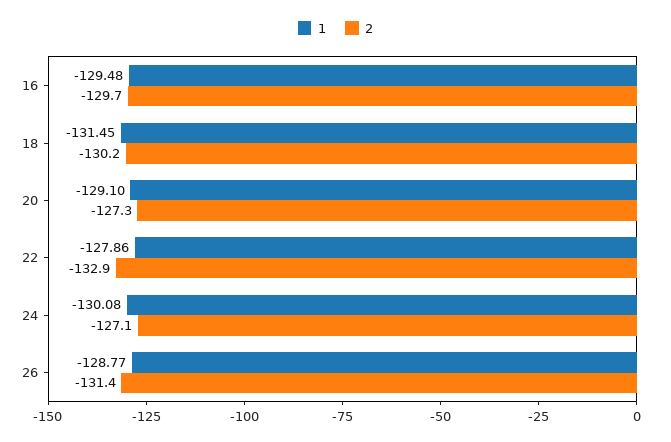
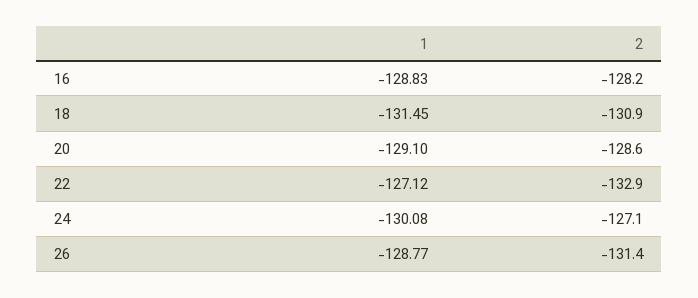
  {
    "1": {
-     "16": -129.48,
+     "16": -128.83,
      "18": -131.45,
      "20": -129.1,
-     "22": -127.86,
+     "22": -127.12,
      "24": -130.08,
      "26": -128.77
    },
    "2": {
-     "16": -129.7,
+     "16": -128.2,
-     "18": -130.2,
+     "18": -130.9,
-     "20": -127.3,
+     "20": -128.6,
      "22": -132.9,
      "24": -127.1,
      "26": -131.4
    }
  }

